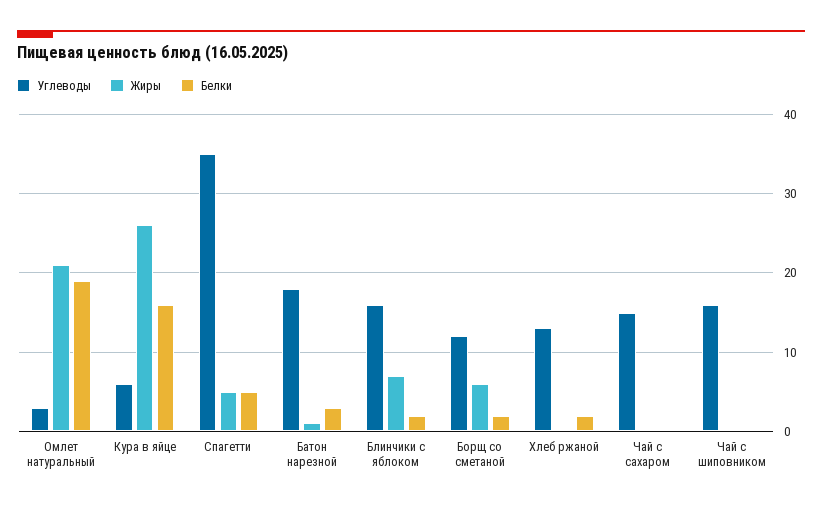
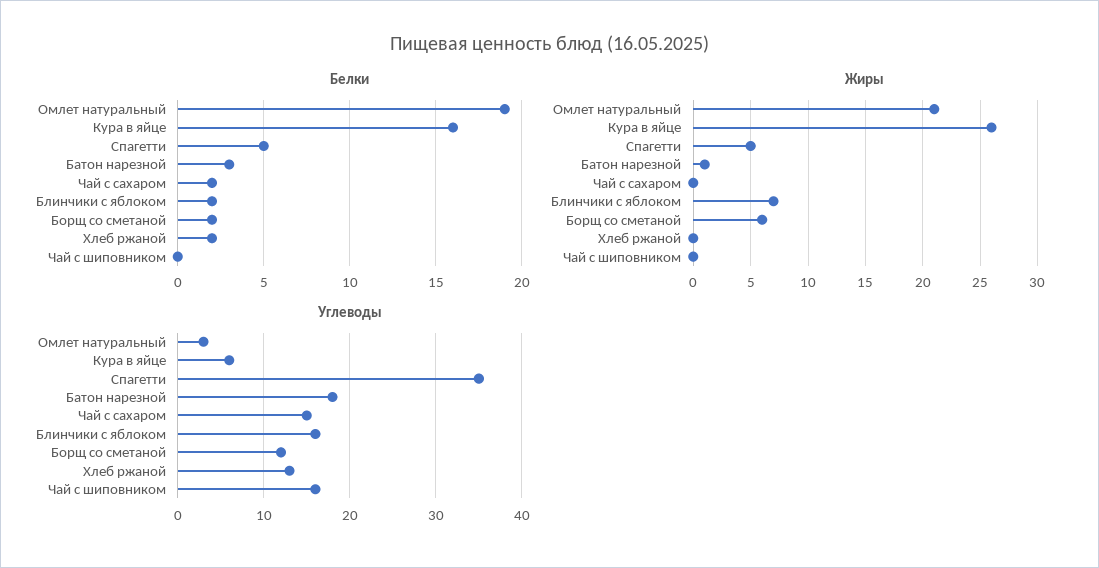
  {
    "Углеводы": {
      "Омлет натуральный": 3,
      "Кура в яйце": 6,
      "Спагетти": 35,
      "Батон нарезной": 18,
      "Блинчики с яблоком": 16,
      "Борщ со сметаной": 12,
      "Хлеб ржаной": 13,
      "Чай с сахаром": 15,
      "Чай с шиповником": 16
    },
    "Жиры": {
      "Омлет натуральный": 21,
      "Кура в яйце": 26,
      "Спагетти": 5,
      "Батон нарезной": 1,
      "Блинчики с яблоком": 7,
      "Борщ со сметаной": 6,
      "Хлеб ржаной": 0,
      "Чай с сахаром": 0,
      "Чай с шиповником": 0
    },
    "Белки": {
      "Омлет натуральный": 19,
      "Кура в яйце": 16,
      "Спагетти": 5,
      "Батон нарезной": 3,
      "Блинчики с яблоком": 2,
      "Борщ со сметаной": 2,
      "Хлеб ржаной": 2,
-     "Чай с сахаром": 0,
+     "Чай с сахаром": 2,
      "Чай с шиповником": 0
    }
  }

